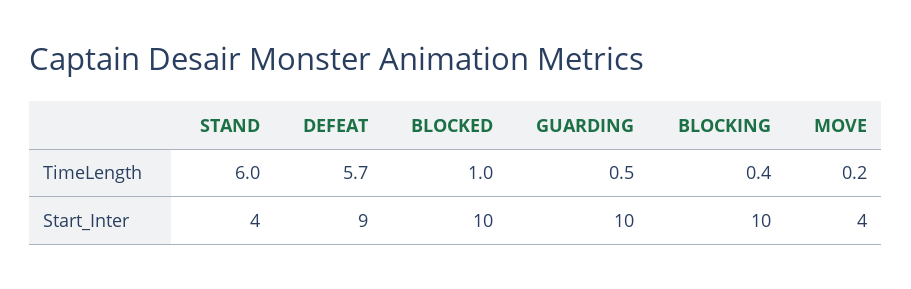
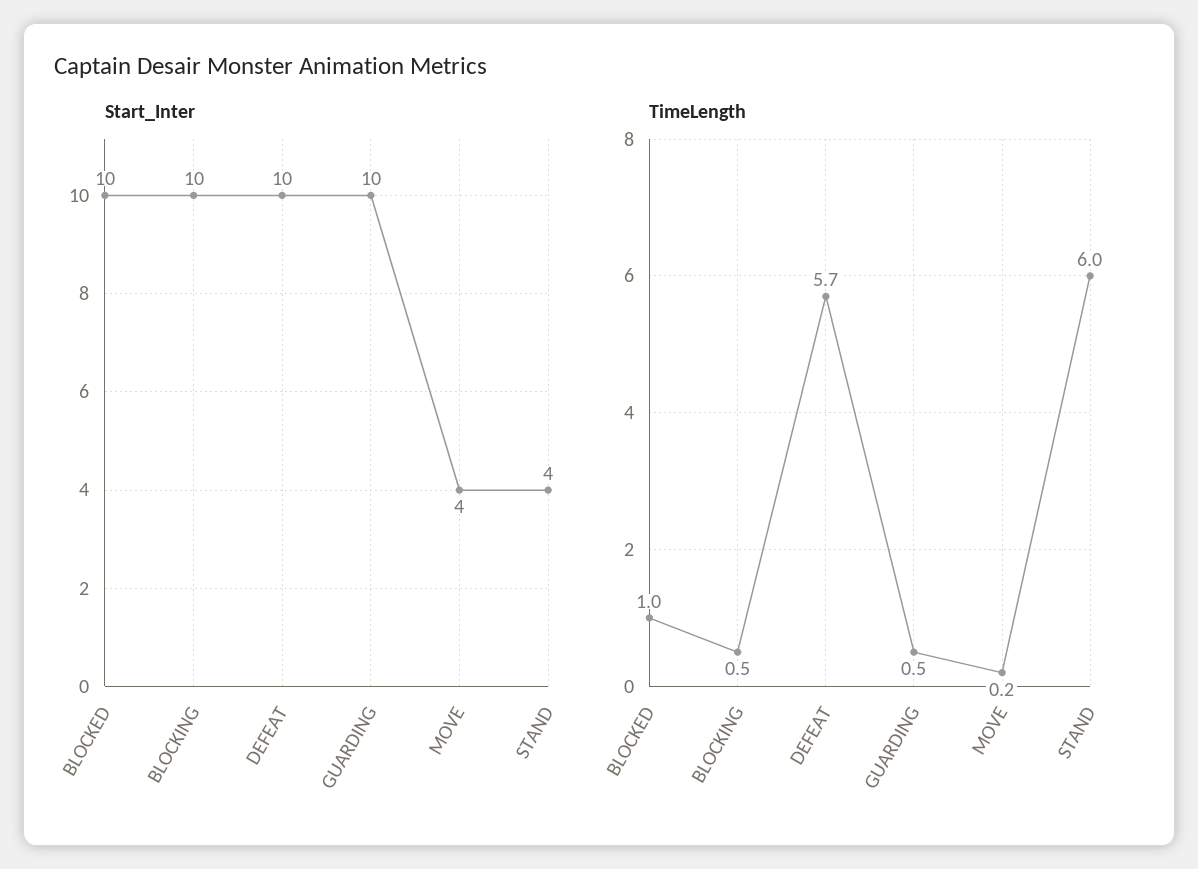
  {
    "TimeLength": {
      "STAND": 6,
      "DEFEAT": 5.7,
      "BLOCKED": 1,
      "GUARDING": 0.5,
-     "BLOCKING": 0.4,
+     "BLOCKING": 0.5,
      "MOVE": 0.2
    },
    "Start_Inter": {
      "STAND": 4,
-     "DEFEAT": 9,
+     "DEFEAT": 10,
      "BLOCKED": 10,
      "GUARDING": 10,
      "BLOCKING": 10,
      "MOVE": 4
    }
  }

